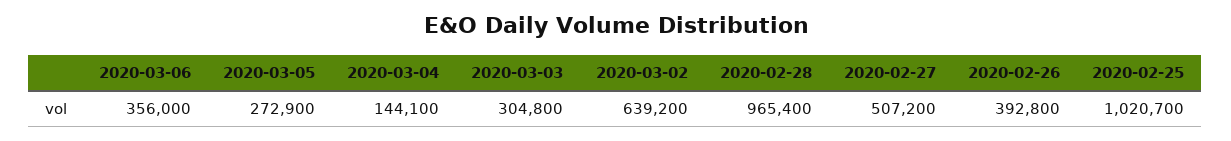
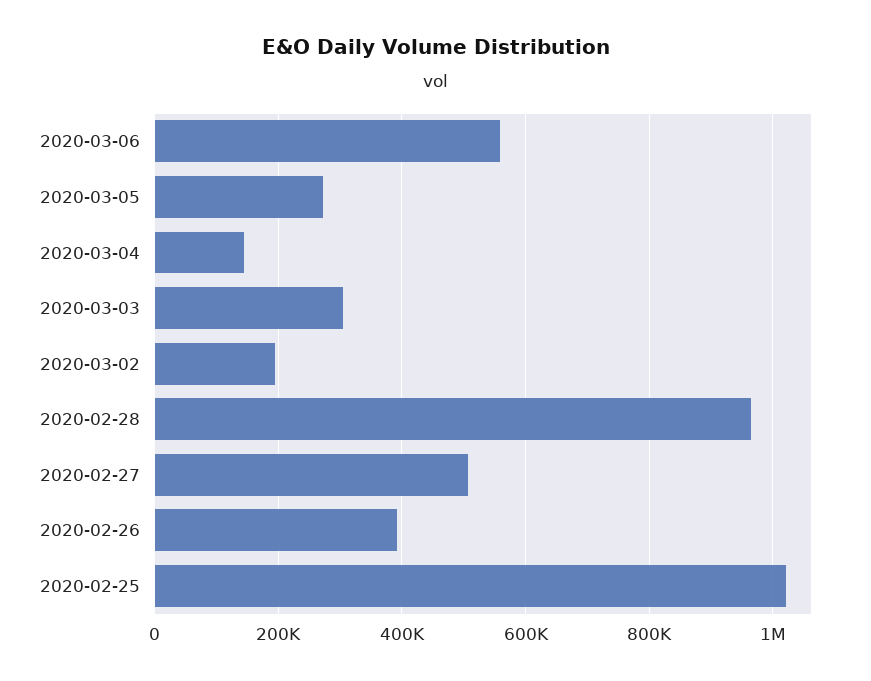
  {
-   "2020-03-06": 356000,
+   "2020-03-06": 560000,
    "2020-03-05": 272900,
    "2020-03-04": 144100,
    "2020-03-03": 304800,
-   "2020-03-02": 639200,
+   "2020-03-02": 200000,
    "2020-02-28": 965400,
    "2020-02-27": 507200,
    "2020-02-26": 392800,
    "2020-02-25": 1020700
  }

